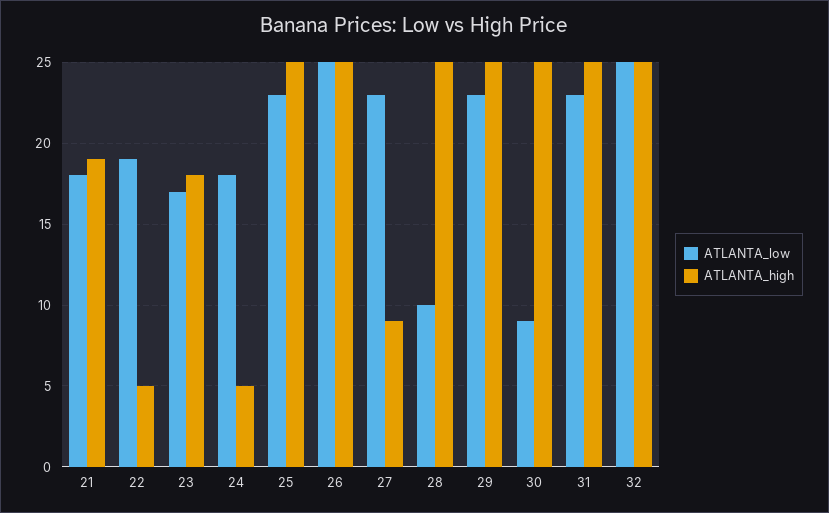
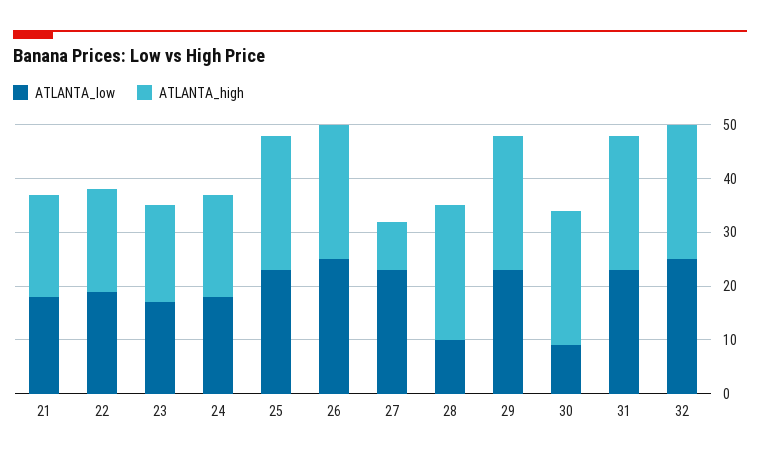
  {
    "ATLANTA_low": {
      "21": 18,
      "22": 19,
      "23": 17,
      "24": 18,
      "25": 23,
      "26": 25,
      "27": 23,
      "28": 10,
      "29": 23,
      "30": 9,
      "31": 23,
      "32": 25
    },
    "ATLANTA_high": {
      "21": 19,
-     "22": 5,
+     "22": 20,
      "23": 18,
-     "24": 5,
+     "24": 20,
      "25": 25,
      "26": 25,
      "27": 9,
      "28": 25,
      "29": 25,
      "30": 25,
      "31": 25,
      "32": 25
    }
  }

